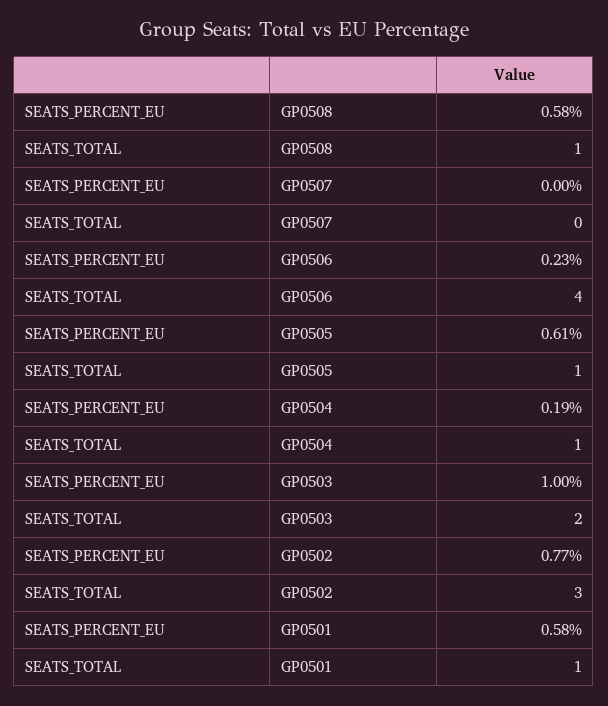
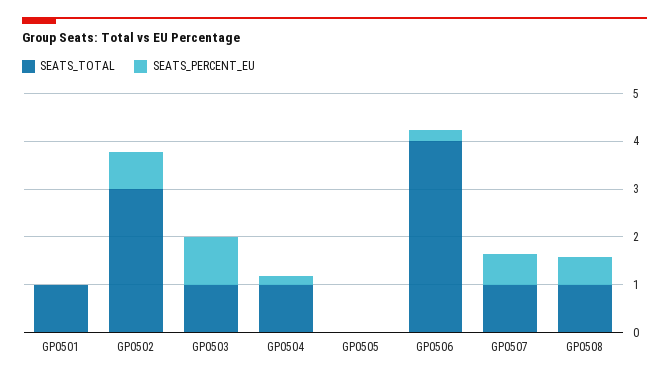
  {
    "SEATS_PERCENT_EU": {
      "GP0508": 0.58,
-     "GP0507": 0,
+     "GP0507": 0.6,
      "GP0506": 0.23,
-     "GP0505": 0.61,
+     "GP0505": 0,
      "GP0504": 0.19,
      "GP0503": 1,
      "GP0502": 0.77,
-     "GP0501": 0.58
+     "GP0501": 0
    },
    "SEATS_TOTAL": {
      "GP0508": 1,
-     "GP0507": 0,
+     "GP0507": 1,
      "GP0506": 4,
-     "GP0505": 1,
+     "GP0505": 0,
      "GP0504": 1,
-     "GP0503": 2,
+     "GP0503": 1,
      "GP0502": 3,
      "GP0501": 1
    }
  }

